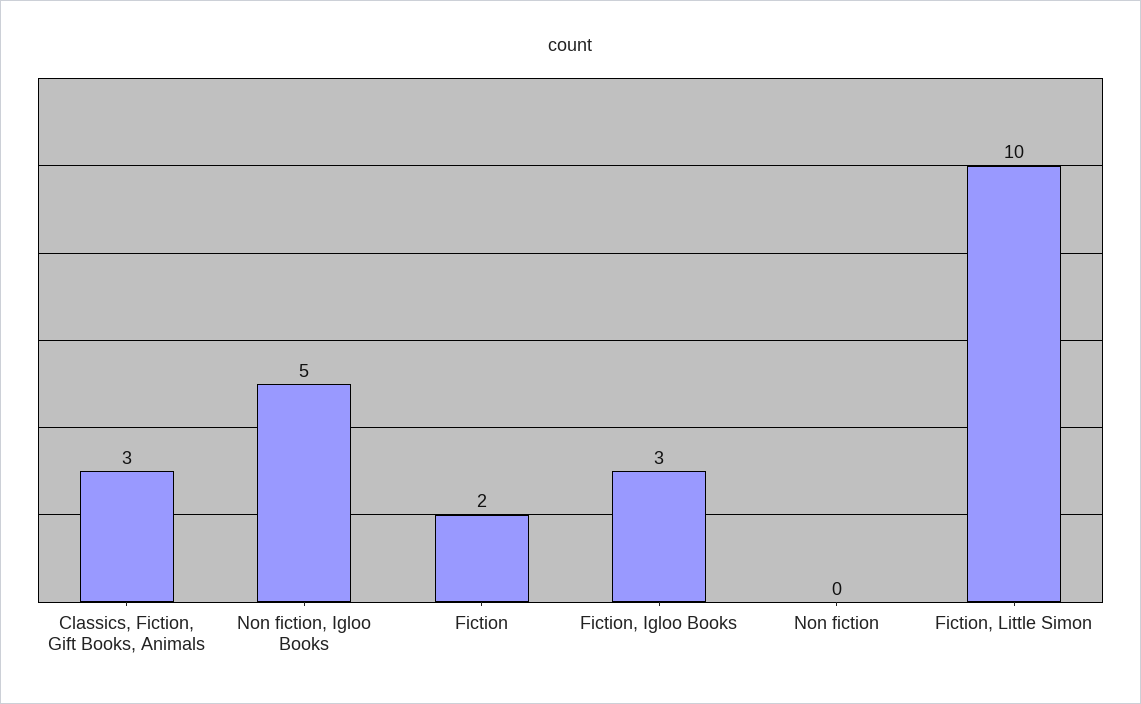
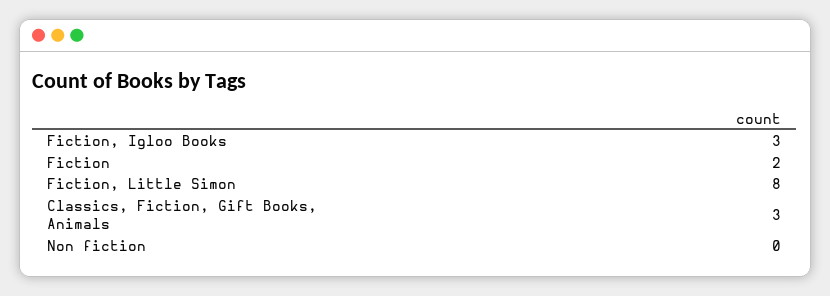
  {
    "Classics, Fiction, Gift Books, Animals": 3,
-   "Non fiction, Igloo Books": 5,
    "Fiction": 2,
    "Fiction, Igloo Books": 3,
    "Non fiction": 0,
-   "Fiction, Little Simon": 10
+   "Fiction, Little Simon": 8
  }

